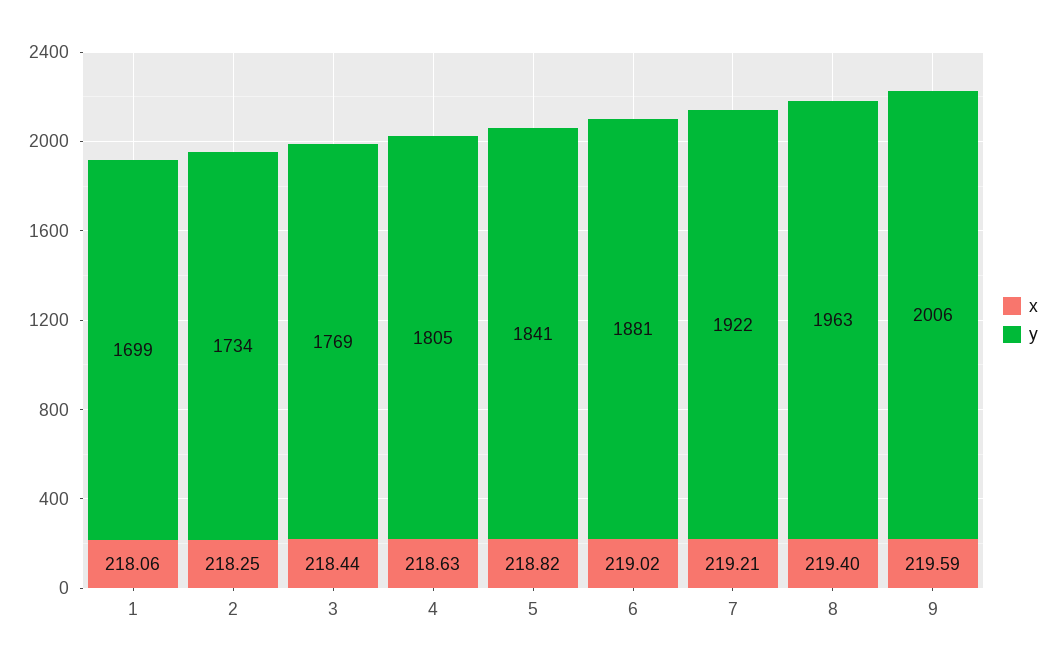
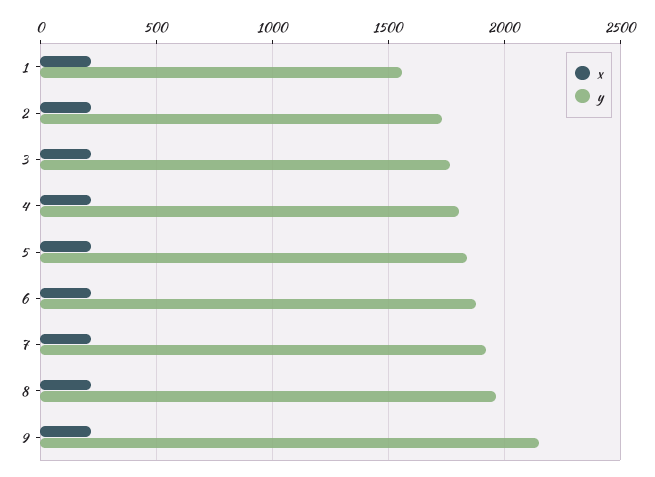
  {
    "x": {
      "1": 218.06,
      "2": 218.25,
      "3": 218.44,
      "4": 218.63,
      "5": 218.82,
      "6": 219.02,
      "7": 219.21,
      "8": 219.4,
      "9": 219.59
    },
    "y": {
-     "1": 1699,
+     "1": 1550,
      "2": 1734,
      "3": 1769,
      "4": 1805,
      "5": 1841,
      "6": 1881,
      "7": 1922,
      "8": 1963,
-     "9": 2006
+     "9": 2150
    }
  }

